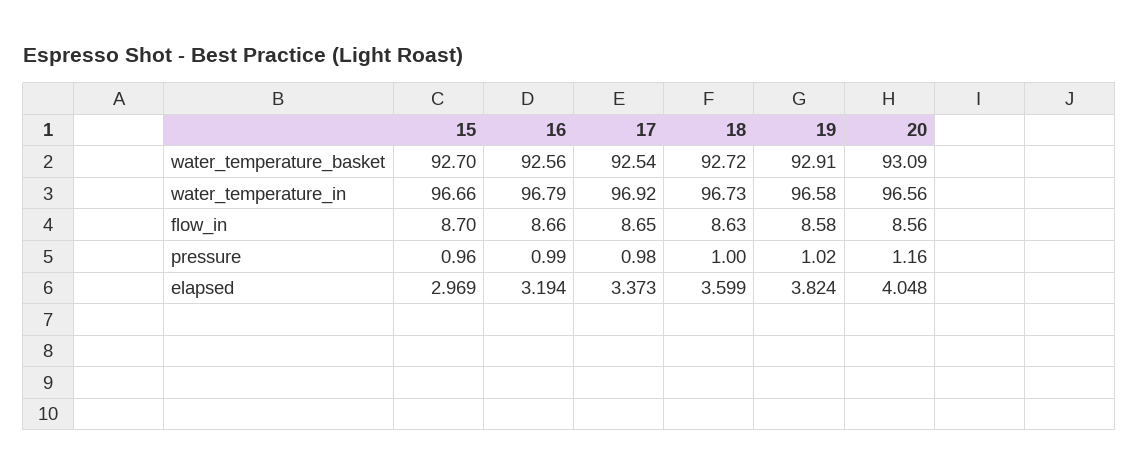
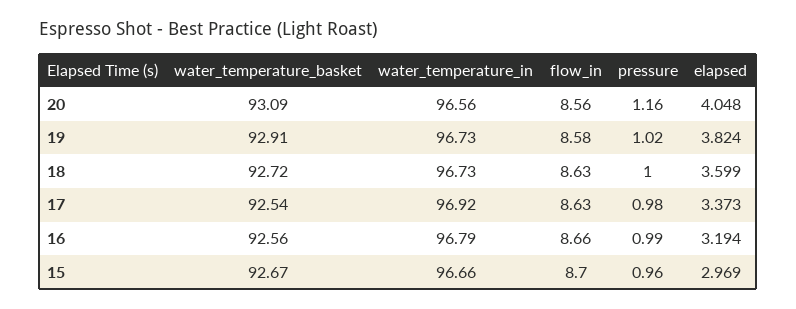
  {
    "15": {
-     "water_temperature_basket": 92.7,
+     "water_temperature_basket": 92.67,
      "water_temperature_in": 96.66,
      "flow_in": 8.7,
      "pressure": 0.96,
      "elapsed": 2.969
    },
    "16": {
      "water_temperature_basket": 92.56,
      "water_temperature_in": 96.79,
      "flow_in": 8.66,
      "pressure": 0.99,
      "elapsed": 3.194
    },
    "17": {
      "water_temperature_basket": 92.54,
      "water_temperature_in": 96.92,
-     "flow_in": 8.65,
+     "flow_in": 8.63,
      "pressure": 0.98,
      "elapsed": 3.373
    },
    "18": {
      "water_temperature_basket": 92.72,
      "water_temperature_in": 96.73,
      "flow_in": 8.63,
      "pressure": 1,
      "elapsed": 3.599
    },
    "19": {
      "water_temperature_basket": 92.91,
-     "water_temperature_in": 96.58,
+     "water_temperature_in": 96.73,
      "flow_in": 8.58,
      "pressure": 1.02,
      "elapsed": 3.824
    },
    "20": {
      "water_temperature_basket": 93.09,
      "water_temperature_in": 96.56,
      "flow_in": 8.56,
      "pressure": 1.16,
      "elapsed": 4.048
    }
  }

